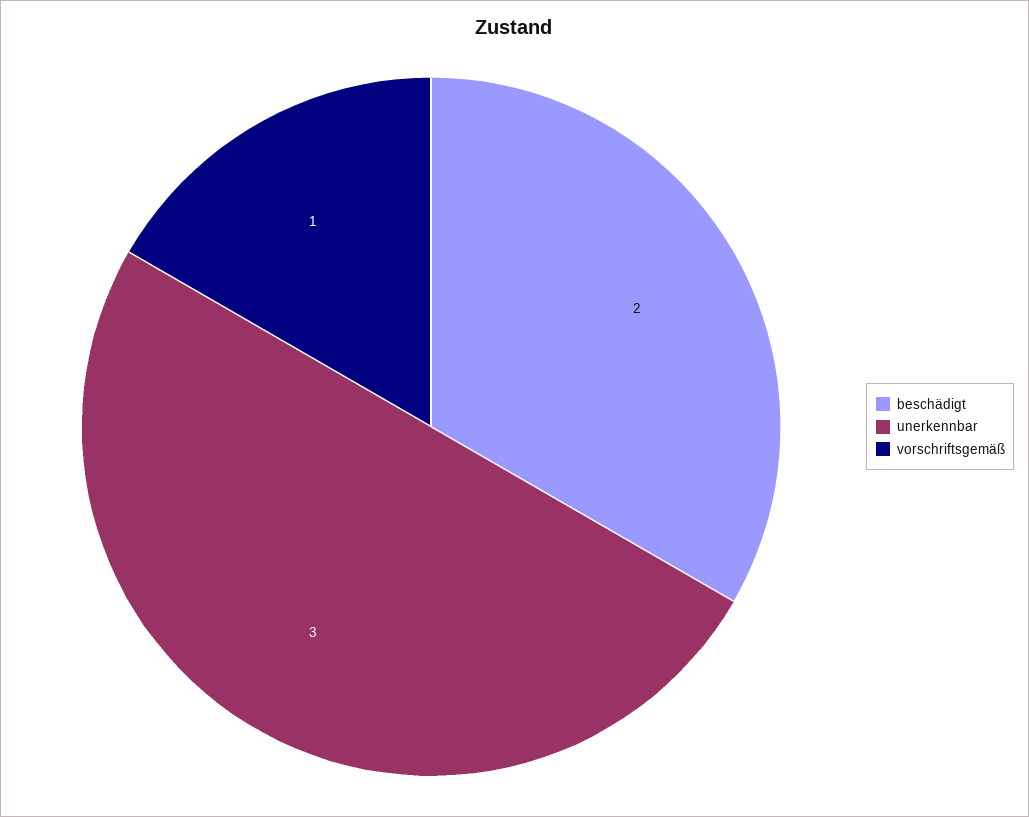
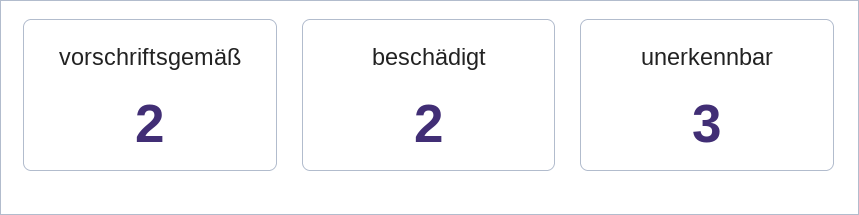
  {
    "beschädigt": 2,
    "unerkennbar": 3,
-   "vorschriftsgemäß": 1
+   "vorschriftsgemäß": 2
  }

